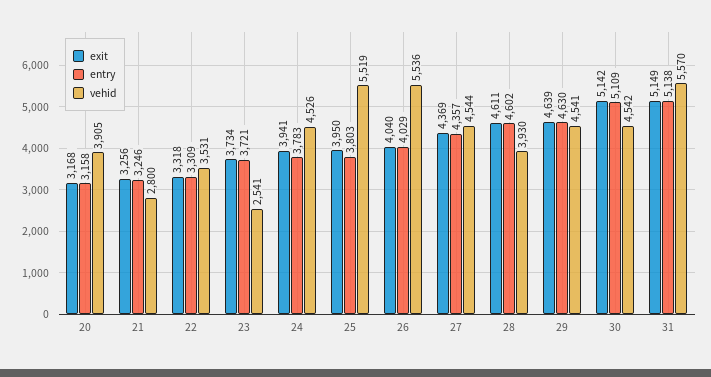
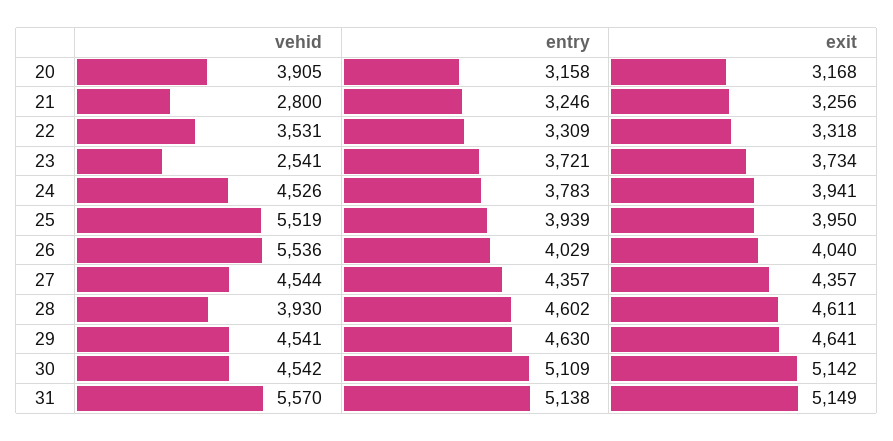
  {
    "exit": {
      "20": 3168,
      "21": 3256,
      "22": 3318,
      "23": 3734,
      "24": 3941,
      "25": 3950,
      "26": 4040,
-     "27": 4369,
+     "27": 4357,
      "28": 4611,
-     "29": 4639,
+     "29": 4641,
      "30": 5142,
      "31": 5149
    },
    "entry": {
      "20": 3158,
      "21": 3246,
      "22": 3309,
      "23": 3721,
      "24": 3783,
-     "25": 3803,
+     "25": 3939,
      "26": 4029,
      "27": 4357,
      "28": 4602,
      "29": 4630,
      "30": 5109,
      "31": 5138
    },
    "vehid": {
      "20": 3905,
      "21": 2800,
      "22": 3531,
      "23": 2541,
      "24": 4526,
      "25": 5519,
      "26": 5536,
      "27": 4544,
      "28": 3930,
      "29": 4541,
      "30": 4542,
      "31": 5570
    }
  }

